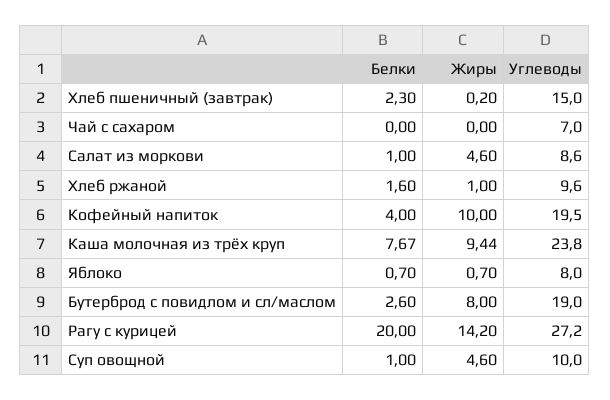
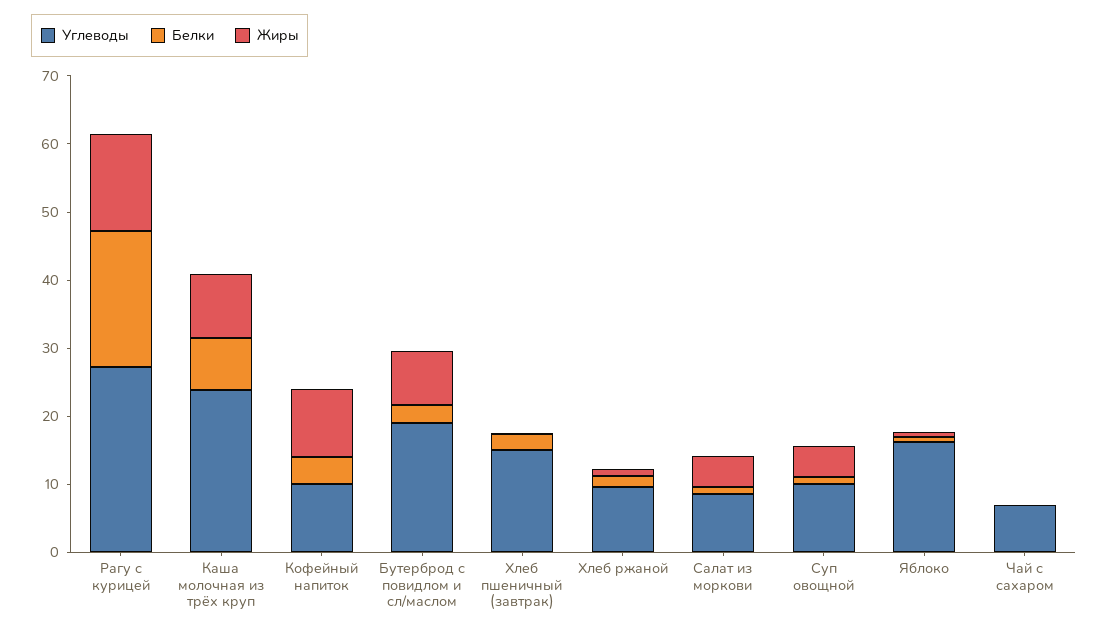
  {
    "Белки": {
      "Хлеб пшеничный (завтрак)": 2.3,
      "Чай с сахаром": 0,
      "Салат из моркови": 1,
      "Хлеб ржаной": 1.6,
      "Кофейный напиток": 4,
      "Каша молочная из трёх круп": 7.67,
      "Яблоко": 0.7,
      "Бутерброд с повидлом и сл/маслом": 2.6,
      "Рагу с курицей": 20,
      "Суп овощной": 1
    },
    "Жиры": {
      "Хлеб пшеничный (завтрак)": 0.2,
      "Чай с сахаром": 0,
      "Салат из моркови": 4.6,
      "Хлеб ржаной": 1,
      "Кофейный напиток": 10,
      "Каша молочная из трёх круп": 9.44,
      "Яблоко": 0.7,
      "Бутерброд с повидлом и сл/маслом": 8,
      "Рагу с курицей": 14.2,
      "Суп овощной": 4.6
    },
    "Углеводы": {
      "Хлеб пшеничный (завтрак)": 15,
      "Чай с сахаром": 7,
      "Салат из моркови": 8.6,
      "Хлеб ржаной": 9.6,
-     "Кофейный напиток": 19.5,
+     "Кофейный напиток": 10,
      "Каша молочная из трёх круп": 23.8,
-     "Яблоко": 8,
+     "Яблоко": 16,
      "Бутерброд с повидлом и сл/маслом": 19,
      "Рагу с курицей": 27.2,
      "Суп овощной": 10
    }
  }

